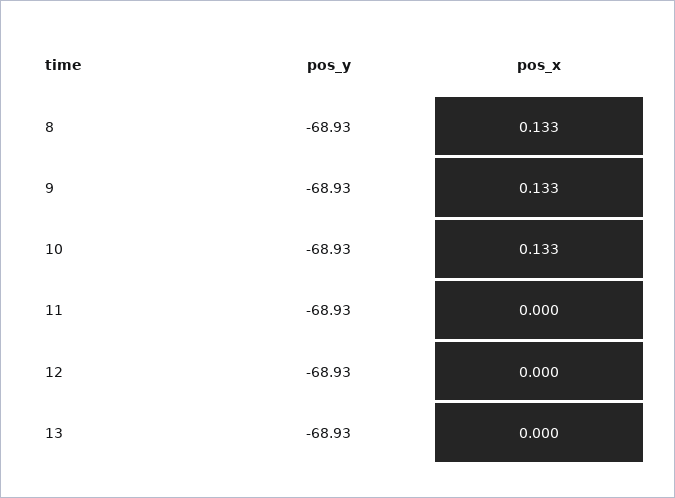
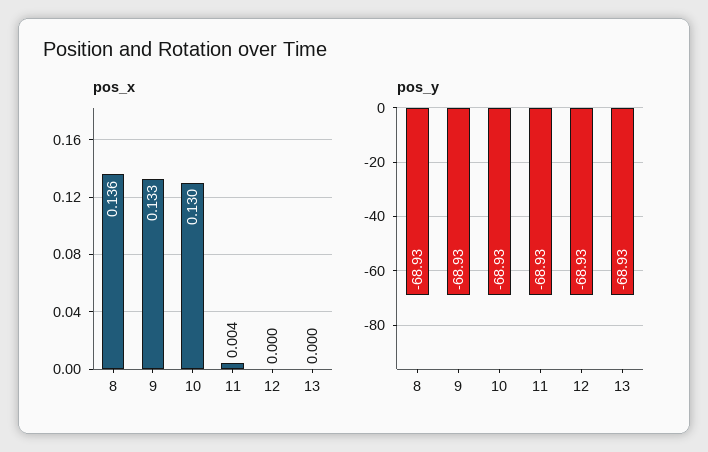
  {
    "pos_y": {
      "8": -68.93,
      "9": -68.93,
      "10": -68.93,
      "11": -68.93,
      "12": -68.93,
      "13": -68.93
    },
    "pos_x": {
-     "8": 0.133,
+     "8": 0.136,
      "9": 0.133,
-     "10": 0.133,
+     "10": 0.13,
-     "11": 0,
+     "11": 0.004,
      "12": 0,
      "13": 0
    }
  }

